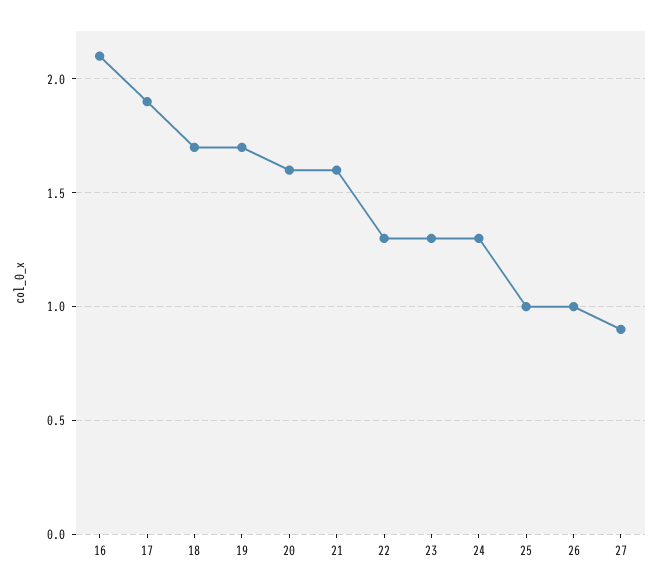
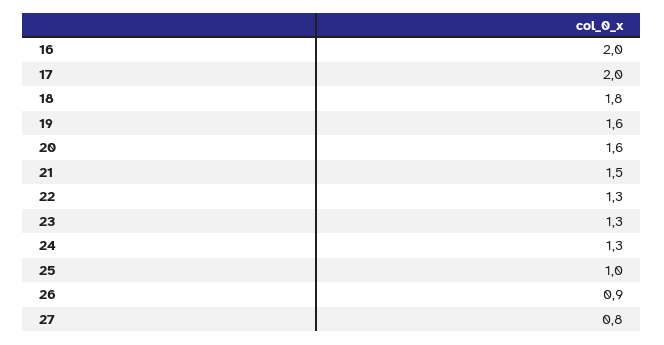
  {
-   "16": 2.1,
+   "16": 2,
-   "17": 1.9,
+   "17": 2,
-   "18": 1.7,
+   "18": 1.8,
-   "19": 1.7,
+   "19": 1.6,
    "20": 1.6,
-   "21": 1.6,
+   "21": 1.5,
    "22": 1.3,
    "23": 1.3,
    "24": 1.3,
    "25": 1,
-   "26": 1,
+   "26": 0.9,
-   "27": 0.9
+   "27": 0.8
  }

